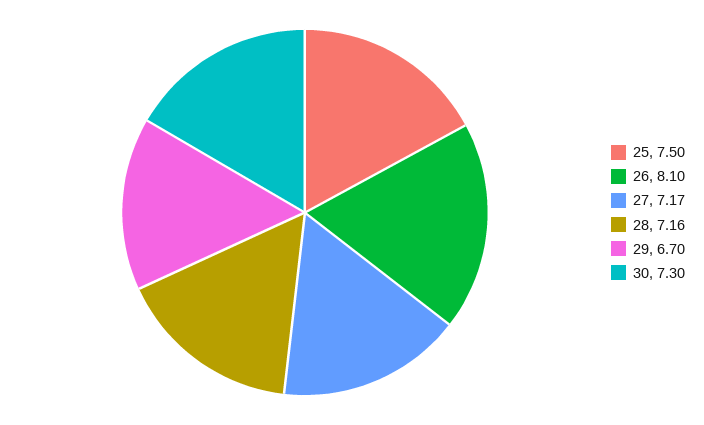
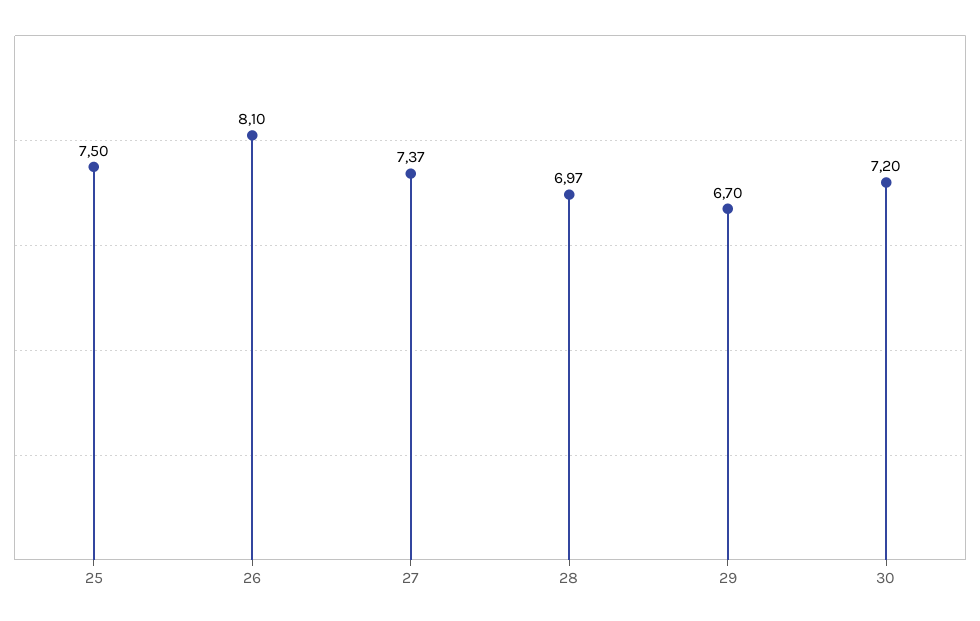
  {
    "25": 7.5,
    "26": 8.1,
-   "27": 7.17,
+   "27": 7.37,
-   "28": 7.16,
+   "28": 6.97,
    "29": 6.7,
-   "30": 7.3
+   "30": 7.2
  }

